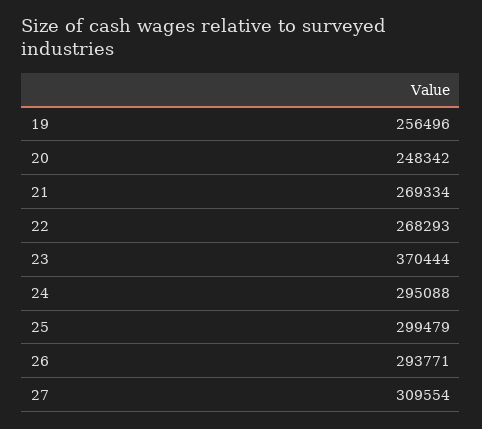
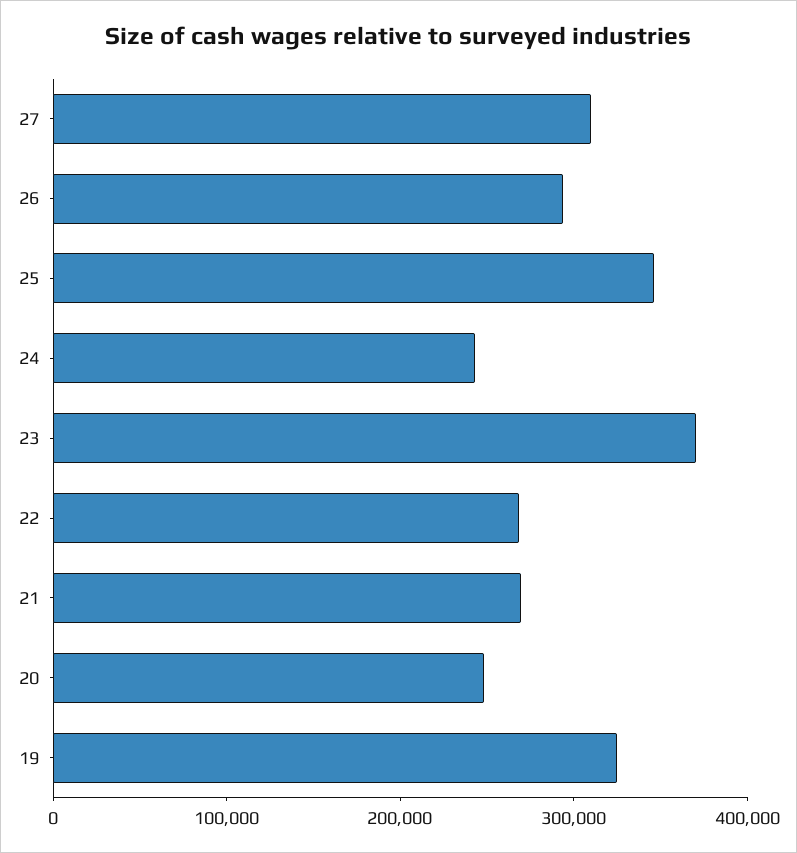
  {
-   "19": 256496,
+   "19": 320000,
    "20": 248342,
    "21": 269334,
    "22": 268293,
    "23": 370444,
-   "24": 295088,
+   "24": 240000,
-   "25": 299479,
+   "25": 340000,
    "26": 293771,
    "27": 309554
  }

